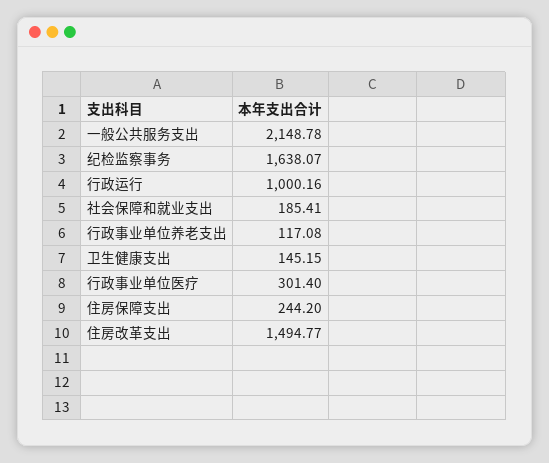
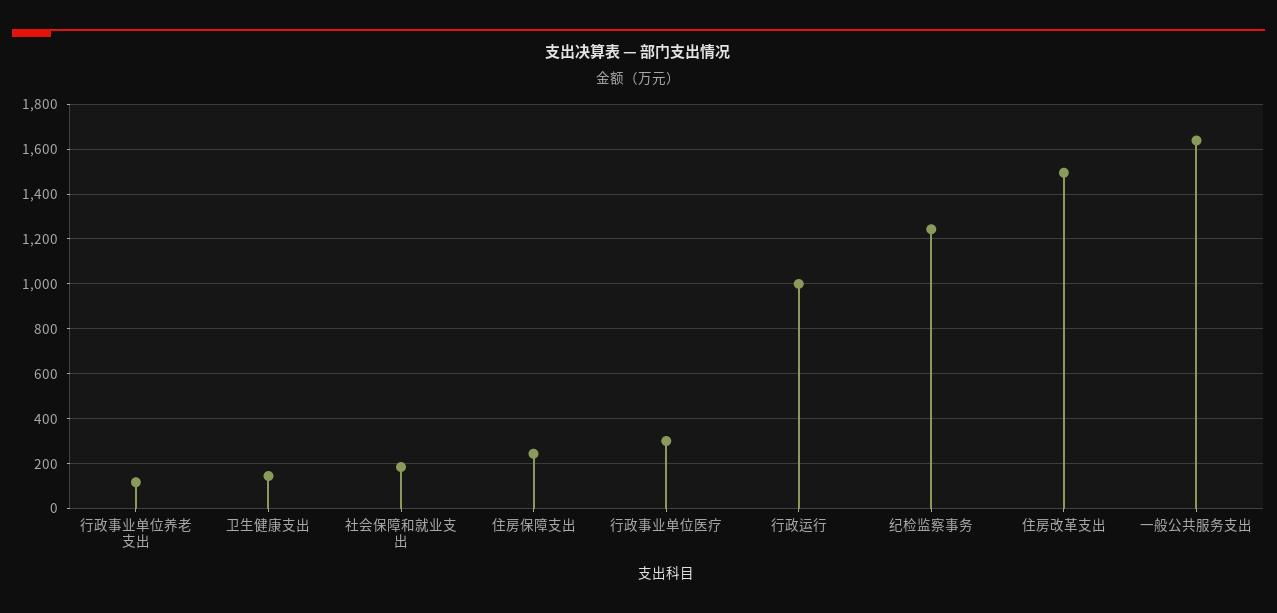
  {
-   "一般公共服务支出": 2148.78,
+   "一般公共服务支出": 1650,
-   "纪检监察事务": 1638.07,
+   "纪检监察事务": 1250,
    "行政运行": 1000.16,
    "社会保障和就业支出": 185.41,
    "行政事业单位养老支出": 117.08,
    "卫生健康支出": 145.15,
    "行政事业单位医疗": 301.4,
    "住房保障支出": 244.2,
    "住房改革支出": 1494.77
  }

